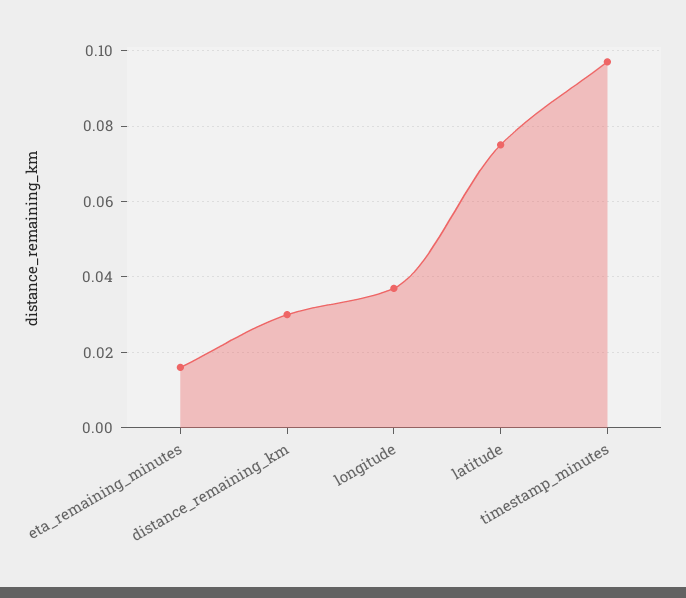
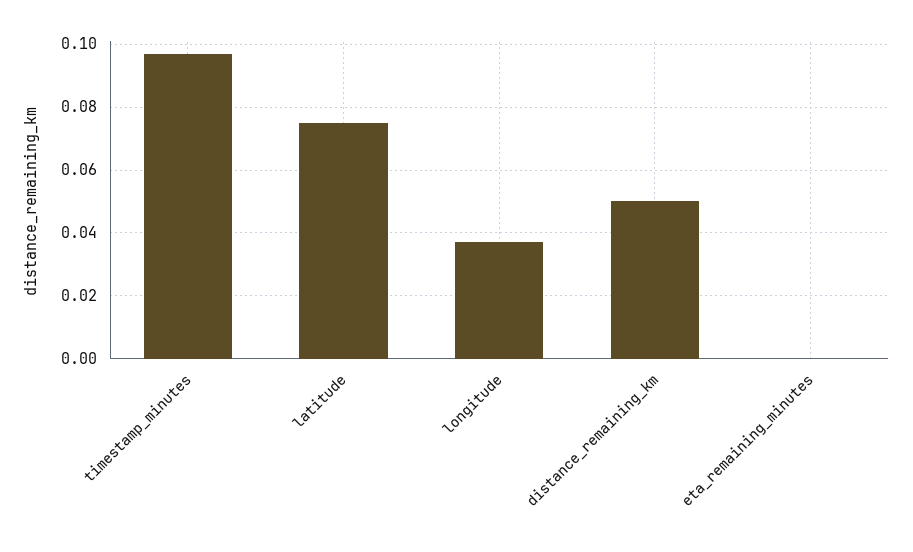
  {
-   "eta_remaining_minutes": 0.015,
+   "eta_remaining_minutes": 0,
-   "distance_remaining_km": 0.03,
+   "distance_remaining_km": 0.05,
    "longitude": 0.035,
    "latitude": 0.075,
    "timestamp_minutes": 0.095
  }

